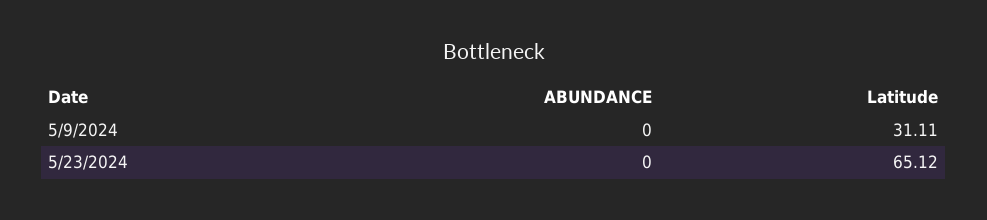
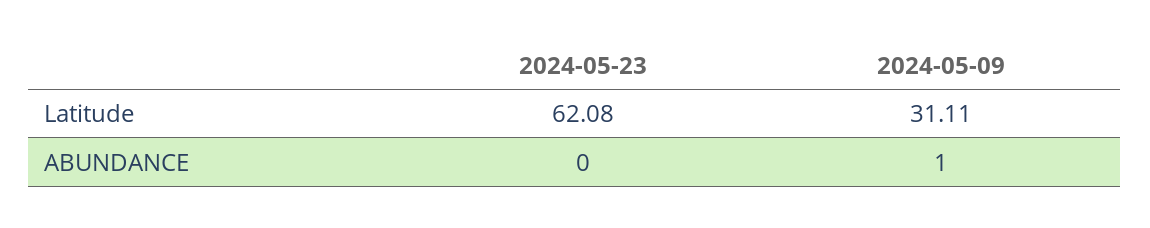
  {
    "ABUNDANCE": {
-     "5/9/2024": 0,
+     "5/9/2024": 1,
      "5/23/2024": 0
    },
    "Latitude": {
      "5/9/2024": 31.11,
-     "5/23/2024": 65.12
+     "5/23/2024": 62.08
    }
  }

